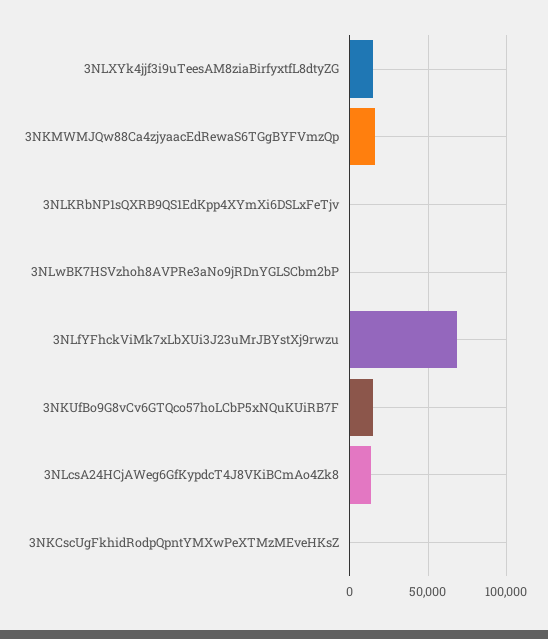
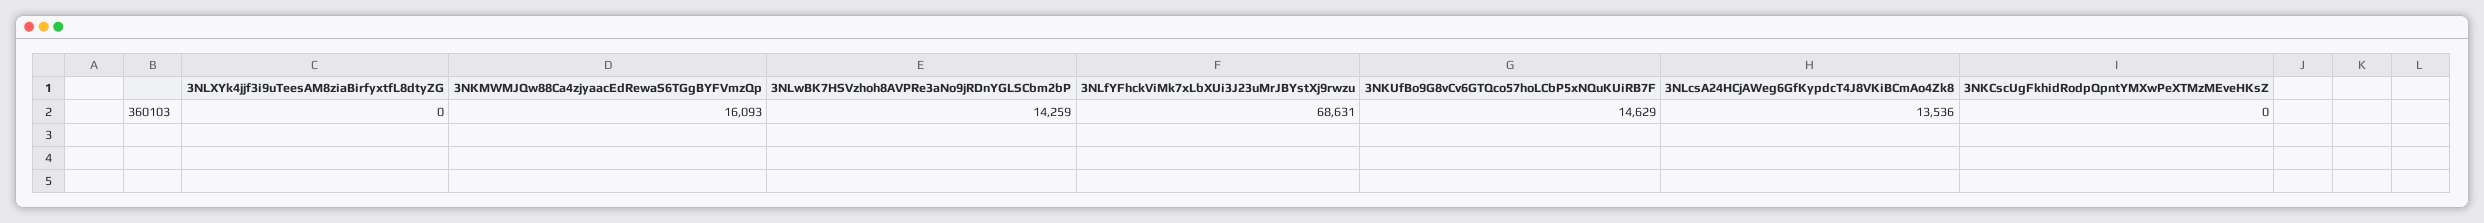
  {
-   "3NLXYk4jjf3i9uTeesAM8ziaBirfyxtfL8dtyZG": 15000,
+   "3NLXYk4jjf3i9uTeesAM8ziaBirfyxtfL8dtyZG": 0,
    "3NKMWMJQw88Ca4zjyaacEdRewaS6TGgBYFVmzQp": 16093,
-   "3NLKRbNP1sQXRB9QS1EdKpp4XYmXi6DSLxFeTjv": 0,
-   "3NLwBK7HSVzhoh8AVPRe3aNo9jRDnYGLSCbm2bP": 0,
+   "3NLwBK7HSVzhoh8AVPRe3aNo9jRDnYGLSCbm2bP": 14259,
    "3NLfYFhckViMk7xLbXUi3J23uMrJBYstXj9rwzu": 68631,
    "3NKUfBo9G8vCv6GTQco57hoLCbP5xNQuKUiRB7F": 14629,
    "3NLcsA24HCjAWeg6GfKypdcT4J8VKiBCmAo4Zk8": 13536,
    "3NKCscUgFkhidRodpQpntYMXwPeXTMzMEveHKsZ": 0
  }

